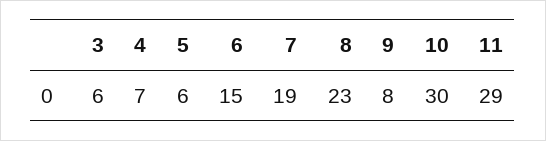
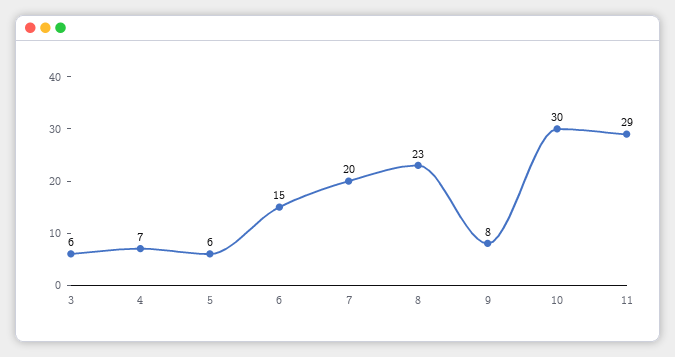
  {
    "3": 6,
    "4": 7,
    "5": 6,
    "6": 15,
-   "7": 19,
+   "7": 20,
    "8": 23,
    "9": 8,
    "10": 30,
    "11": 29
  }

